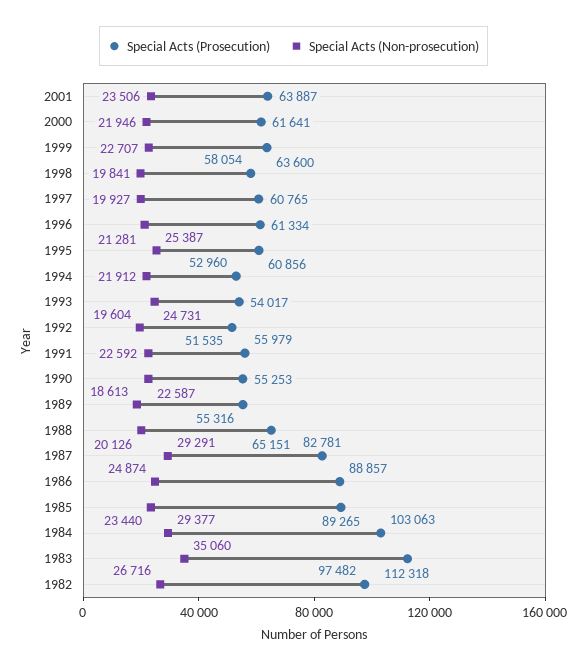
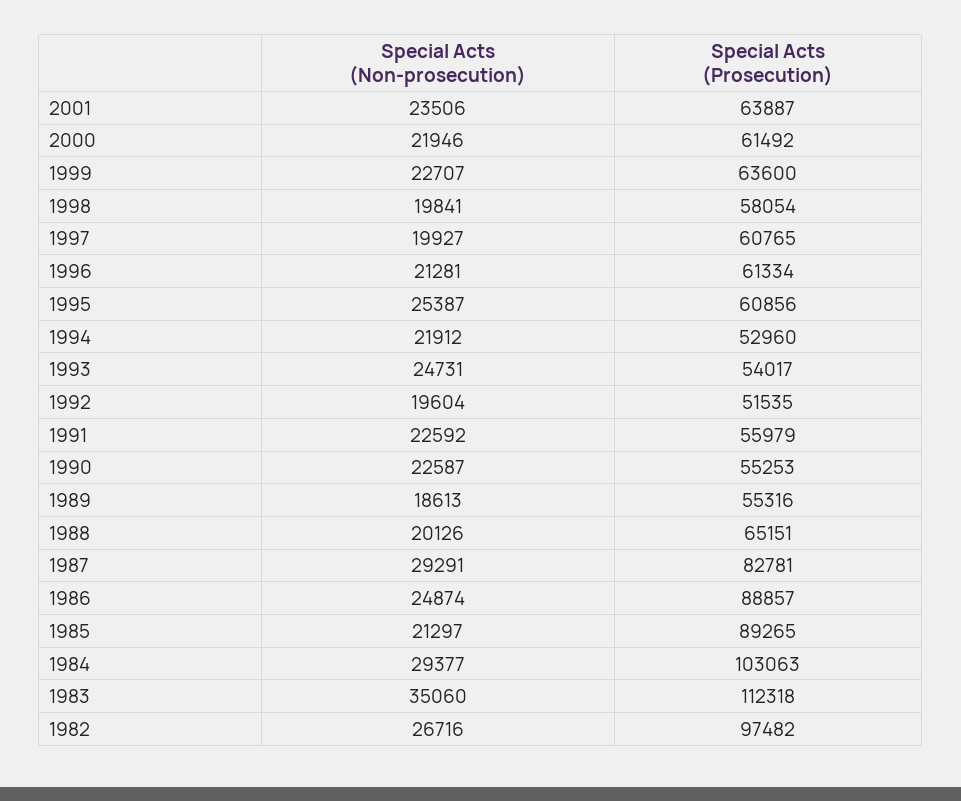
  {
    "Special Acts (Prosecution)": {
      "2001": 63887,
-     "2000": 61641,
+     "2000": 61492,
      "1999": 63600,
      "1998": 58054,
      "1997": 60765,
      "1996": 61334,
      "1995": 60856,
      "1994": 52960,
      "1993": 54017,
      "1992": 51535,
      "1991": 55979,
      "1990": 55253,
      "1989": 55316,
      "1988": 65151,
      "1987": 82781,
      "1986": 88857,
      "1985": 89265,
      "1984": 103063,
      "1983": 112318,
      "1982": 97482
    },
    "Special Acts (Non-prosecution)": {
      "2001": 23506,
      "2000": 21946,
      "1999": 22707,
      "1998": 19841,
      "1997": 19927,
      "1996": 21281,
      "1995": 25387,
      "1994": 21912,
      "1993": 24731,
      "1992": 19604,
      "1991": 22592,
      "1990": 22587,
      "1989": 18613,
      "1988": 20126,
      "1987": 29291,
      "1986": 24874,
-     "1985": 23440,
+     "1985": 21297,
      "1984": 29377,
      "1983": 35060,
      "1982": 26716
    }
  }

